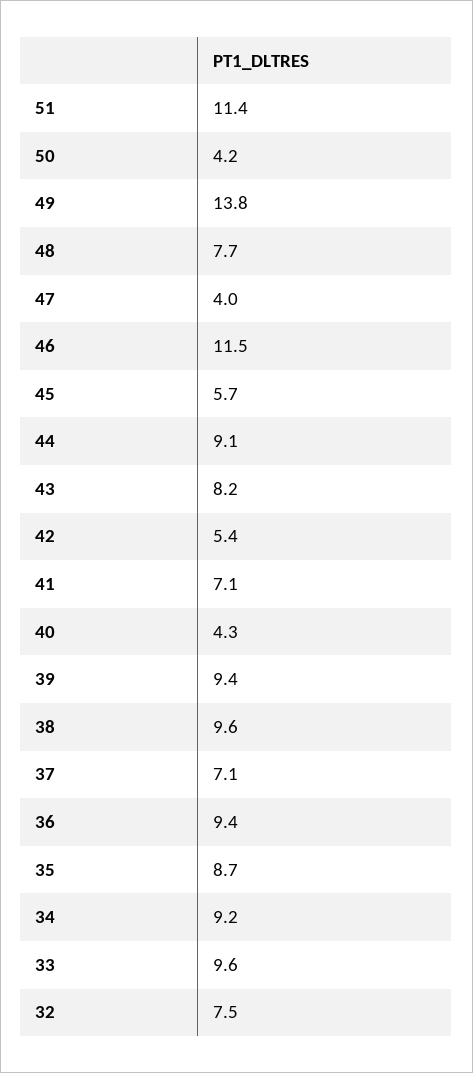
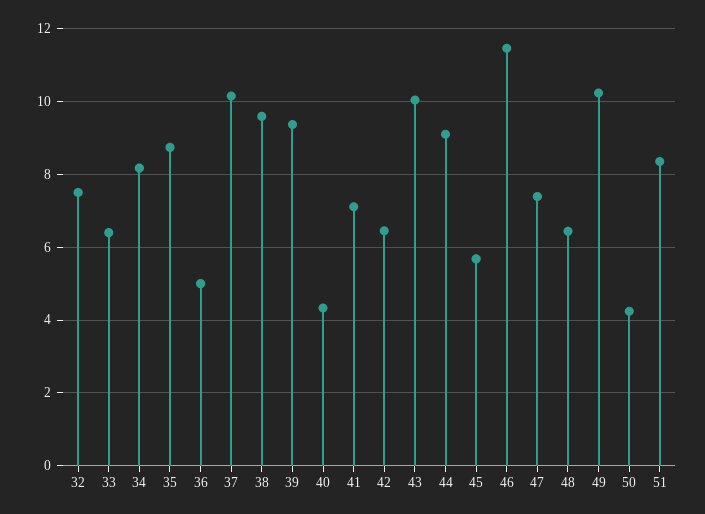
  {
-   "51": 11.4,
+   "51": 8.4,
    "50": 4.2,
-   "49": 13.8,
+   "49": 10.2,
-   "48": 7.7,
+   "48": 6.4,
-   "47": 4,
+   "47": 7.4,
    "46": 11.5,
    "45": 5.7,
    "44": 9.1,
-   "43": 8.2,
+   "43": 10,
-   "42": 5.4,
+   "42": 6.4,
    "41": 7.1,
    "40": 4.3,
    "39": 9.4,
    "38": 9.6,
-   "37": 7.1,
+   "37": 10.2,
-   "36": 9.4,
+   "36": 5,
    "35": 8.7,
-   "34": 9.2,
+   "34": 8.2,
-   "33": 9.6,
+   "33": 6.4,
    "32": 7.5
  }

